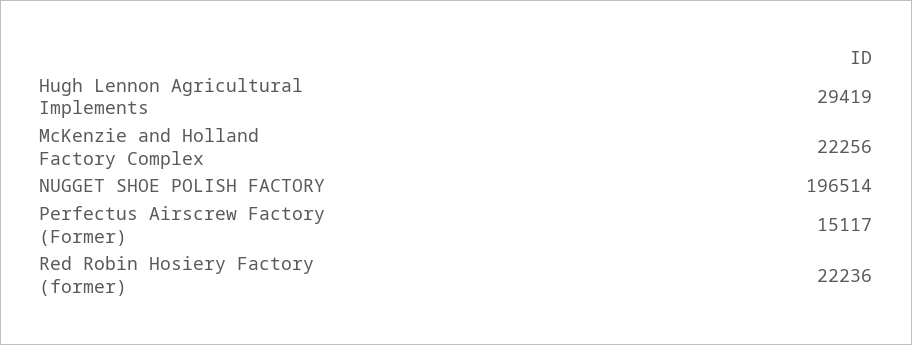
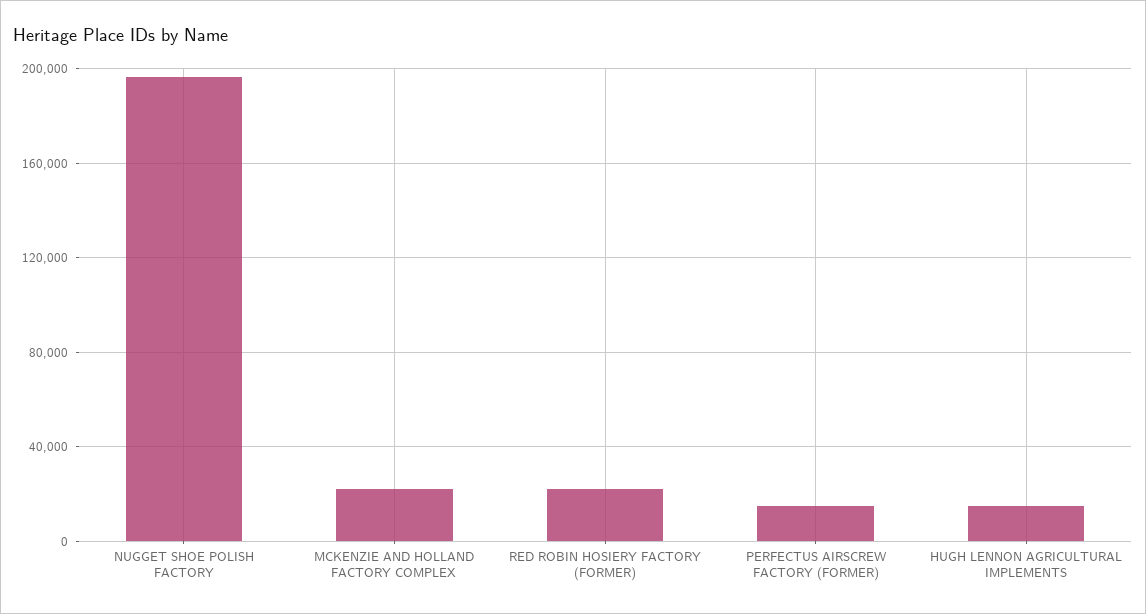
  {
-   "Hugh Lennon Agricultural Implements": 29419,
+   "Hugh Lennon Agricultural Implements": 15000,
    "McKenzie and Holland Factory Complex": 22256,
    "NUGGET SHOE POLISH FACTORY": 196514,
    "Perfectus Airscrew Factory (Former)": 15117,
    "Red Robin Hosiery Factory (former)": 22236
  }

